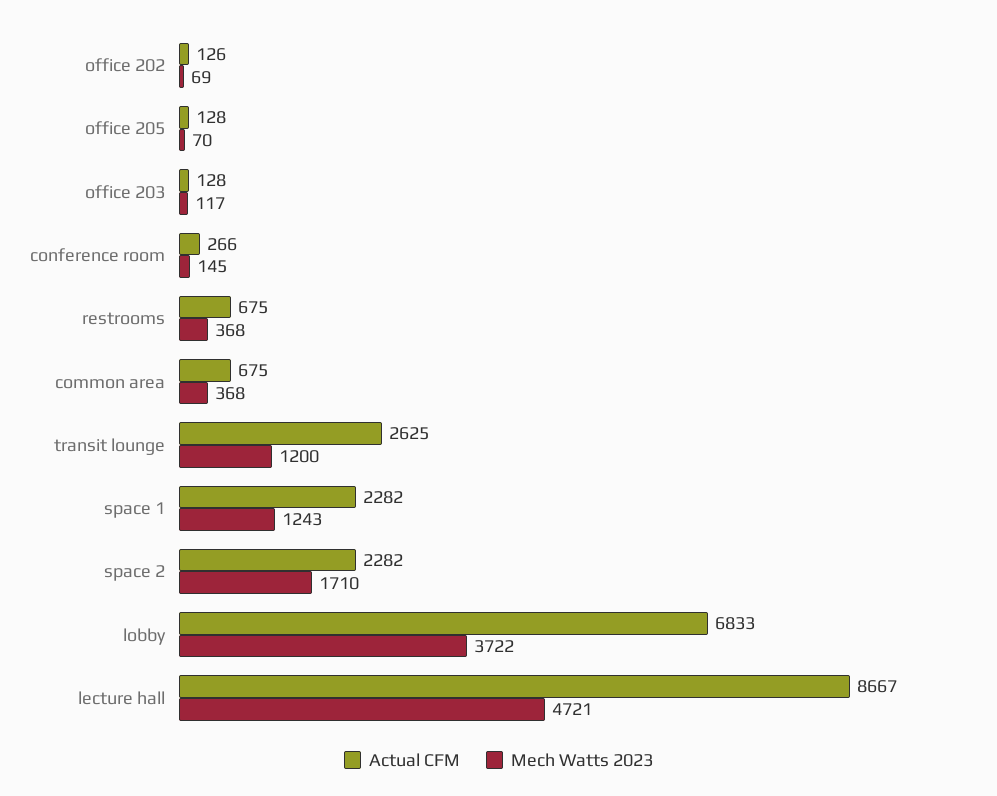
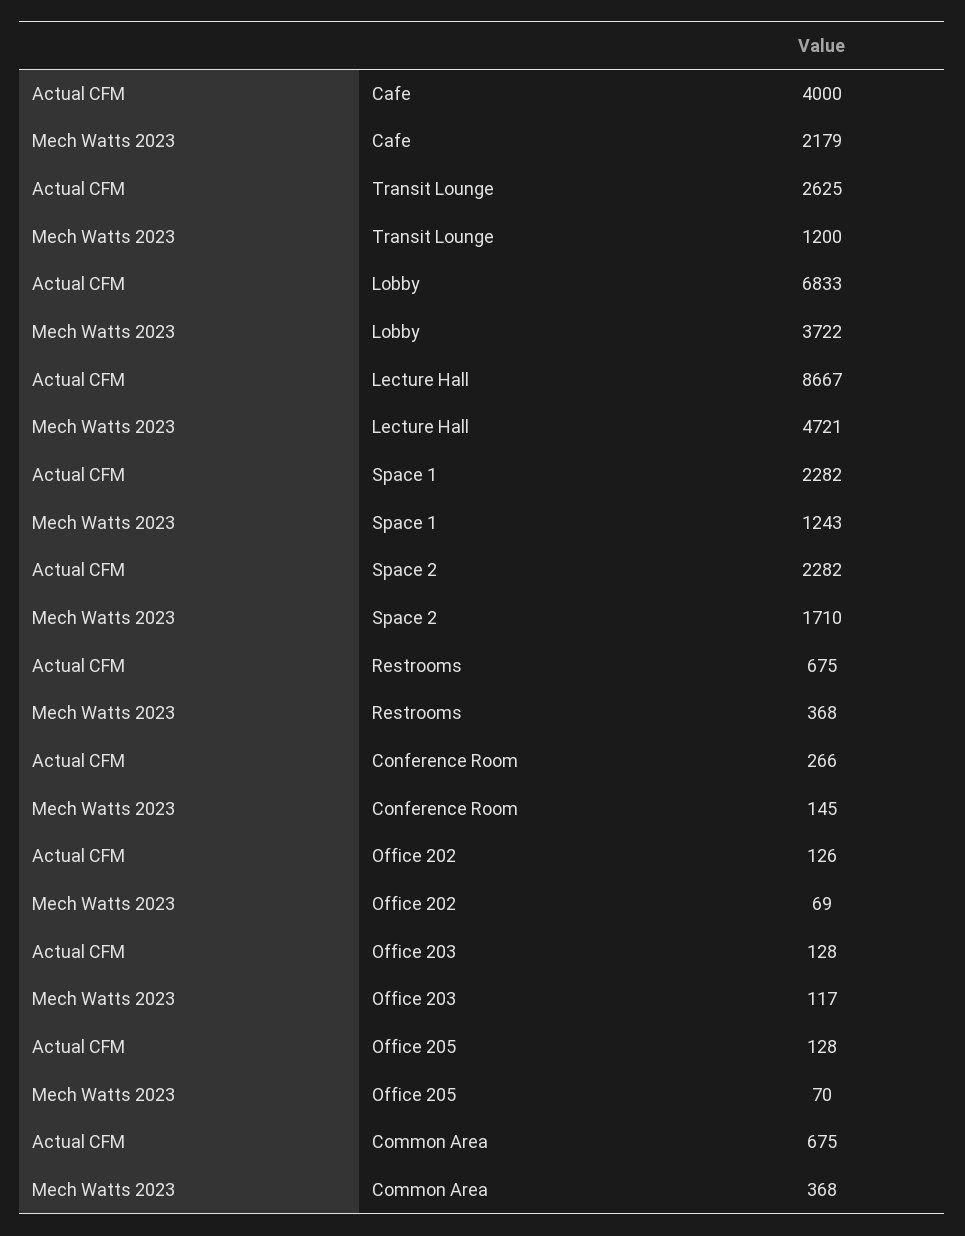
  {
    "Actual CFM": {
      "office 202": 126,
      "office 205": 128,
      "office 203": 128,
      "conference room": 266,
      "restrooms": 675,
      "common area": 675,
      "transit lounge": 2625,
      "space 1": 2282,
      "space 2": 2282,
      "lobby": 6833,
-     "lecture hall": 8667
+     "lecture hall": 8667,
+     "Cafe": 4000
    },
    "Mech Watts 2023": {
      "office 202": 69,
      "office 205": 70,
      "office 203": 117,
      "conference room": 145,
      "restrooms": 368,
      "common area": 368,
      "transit lounge": 1200,
      "space 1": 1243,
      "space 2": 1710,
      "lobby": 3722,
-     "lecture hall": 4721
+     "lecture hall": 4721,
+     "Cafe": 2179
    }
  }

